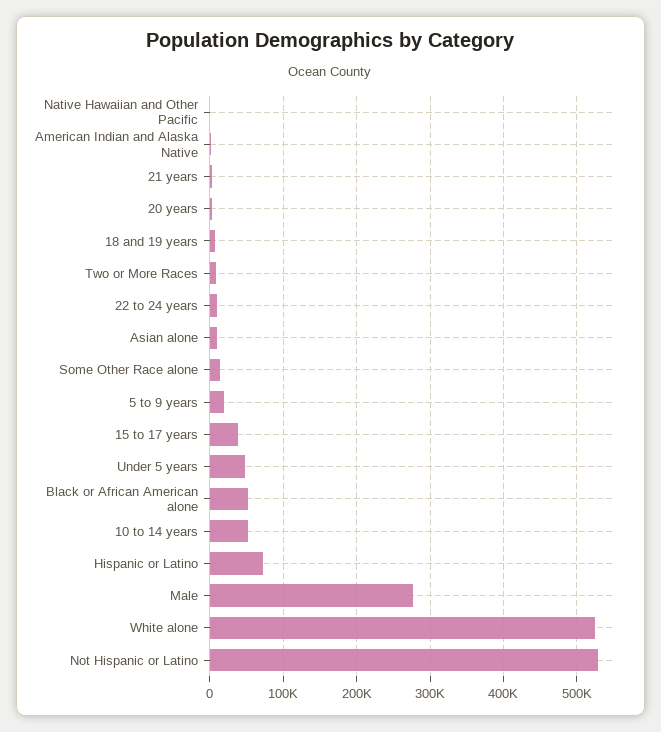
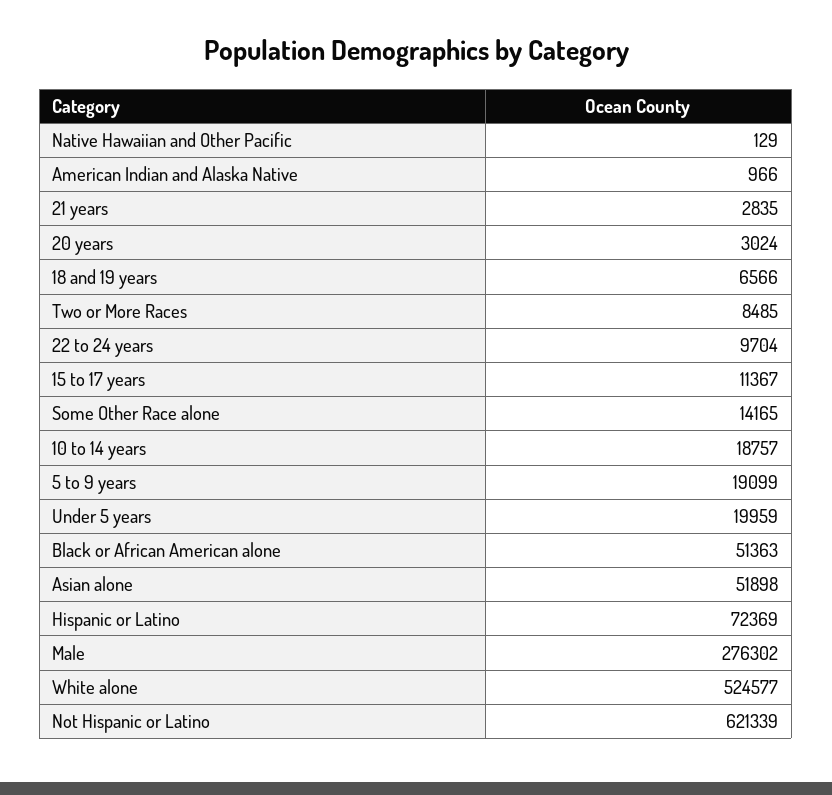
  {
    "Native Hawaiian and Other Pacific": 129,
    "American Indian and Alaska Native": 966,
    "21 years": 2835,
    "20 years": 3024,
    "18 and 19 years": 6566,
    "Two or More Races": 8485,
    "22 to 24 years": 9704,
-   "Asian alone": 10000,
+   "Asian alone": 51898,
    "Some Other Race alone": 14165,
    "5 to 9 years": 19099,
-   "15 to 17 years": 40000,
+   "15 to 17 years": 11367,
-   "Under 5 years": 50000,
+   "Under 5 years": 19959,
    "Black or African American alone": 51363,
-   "10 to 14 years": 50000,
+   "10 to 14 years": 18757,
    "Hispanic or Latino": 72369,
    "Male": 276302,
    "White alone": 524577,
-   "Not Hispanic or Latino": 530000
+   "Not Hispanic or Latino": 621339
  }

